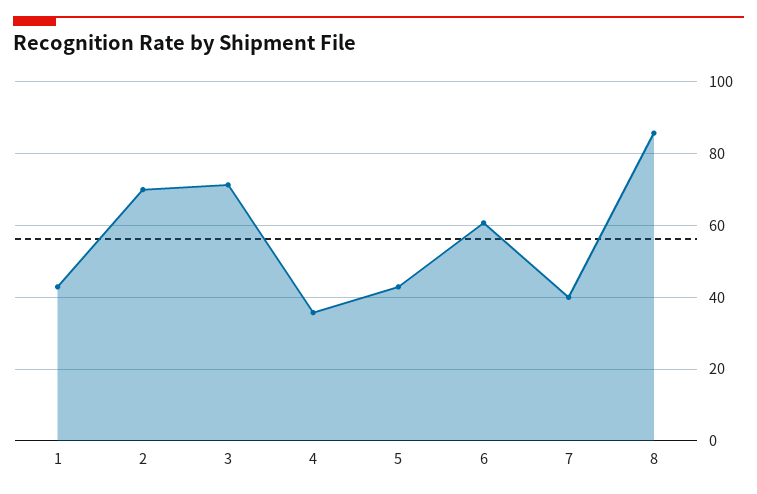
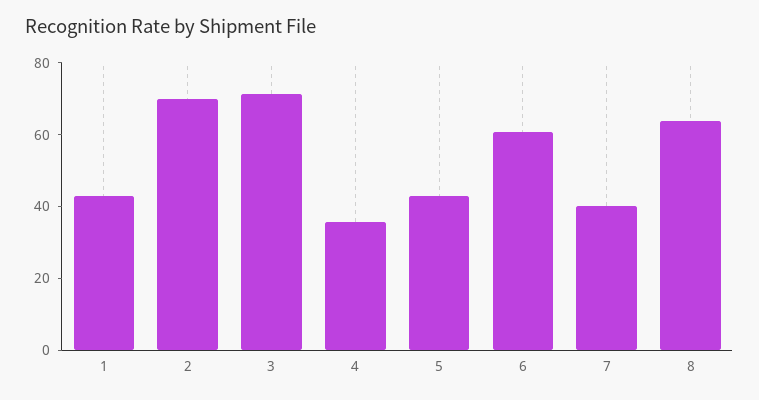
  {
    "1": 42,
    "2": 70,
    "3": 72,
    "4": 36,
    "5": 42,
    "6": 60,
    "7": 40,
-   "8": 86
+   "8": 65
  }

